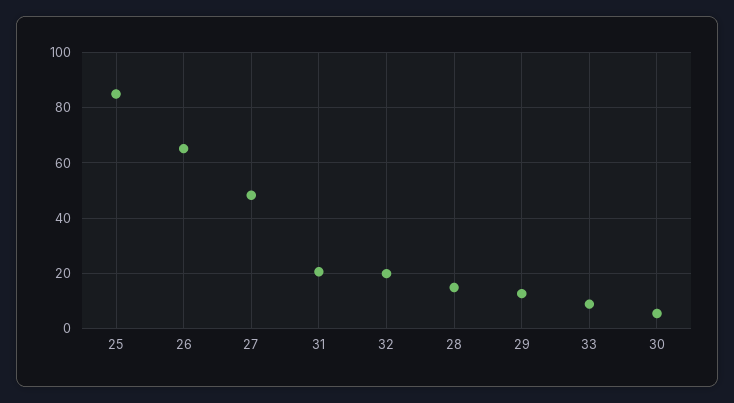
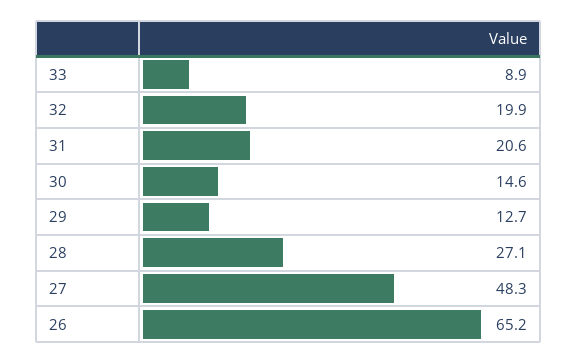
  {
-   "25": 85,
    "26": 65.2,
    "27": 48.3,
    "31": 20.6,
    "32": 19.9,
-   "28": 15,
+   "28": 27.1,
    "29": 12.7,
    "33": 8.9,
-   "30": 5
+   "30": 14.6
  }

